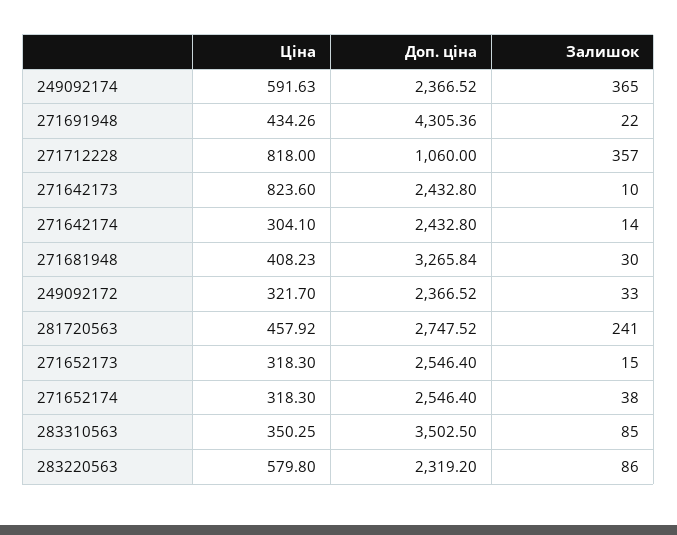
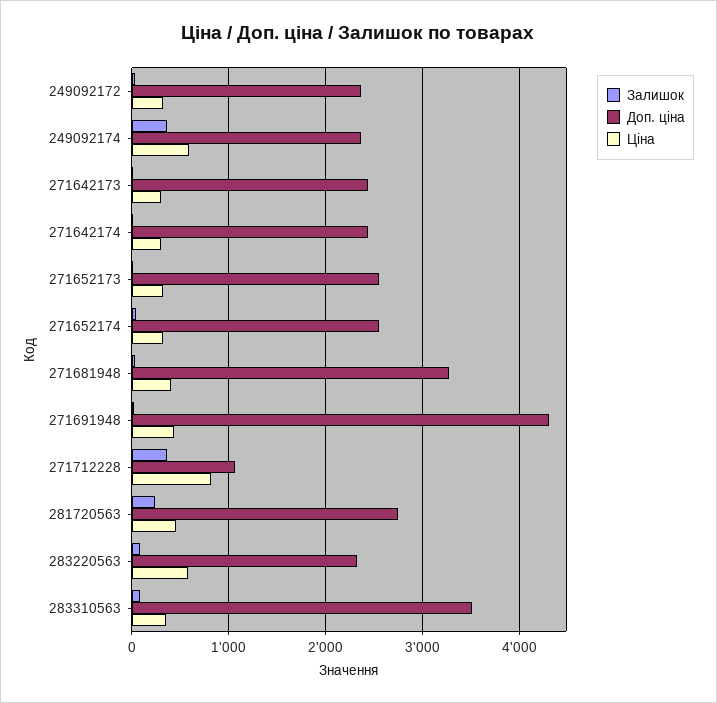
  {
    "Ціна": {
      "249092174": 591.63,
      "271691948": 434.26,
      "271712228": 818,
-     "271642173": 823.6,
+     "271642173": 300,
      "271642174": 304.1,
      "271681948": 408.23,
      "249092172": 321.7,
      "281720563": 457.92,
      "271652173": 318.3,
      "271652174": 318.3,
      "283310563": 350.25,
      "283220563": 579.8
    },
    "Доп. ціна": {
      "249092174": 2366.52,
      "271691948": 4305.36,
      "271712228": 1060,
      "271642173": 2432.8,
      "271642174": 2432.8,
      "271681948": 3265.84,
      "249092172": 2366.52,
      "281720563": 2747.52,
      "271652173": 2546.4,
      "271652174": 2546.4,
      "283310563": 3502.5,
      "283220563": 2319.2
    },
    "Залишок": {
      "249092174": 365,
      "271691948": 22,
      "271712228": 357,
      "271642173": 10,
      "271642174": 14,
      "271681948": 30,
      "249092172": 33,
      "281720563": 241,
      "271652173": 15,
      "271652174": 38,
      "283310563": 85,
      "283220563": 86
    }
  }

